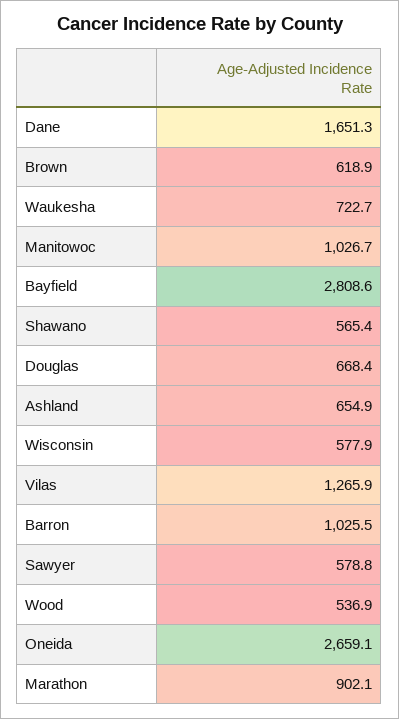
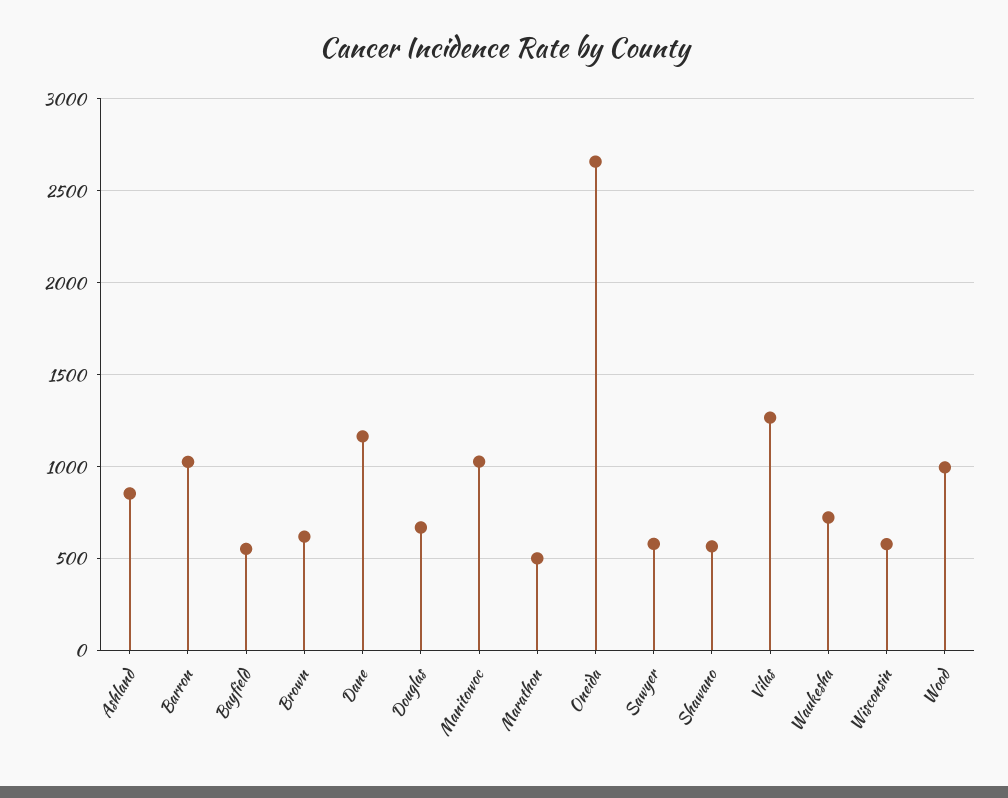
  {
-   "Dane": 1651.3,
+   "Dane": 1150,
    "Brown": 618.9,
    "Waukesha": 722.7,
    "Manitowoc": 1026.7,
-   "Bayfield": 2808.6,
+   "Bayfield": 550,
    "Shawano": 565.4,
    "Douglas": 668.4,
-   "Ashland": 654.9,
+   "Ashland": 850,
    "Wisconsin": 577.9,
    "Vilas": 1265.9,
    "Barron": 1025.5,
    "Sawyer": 578.8,
-   "Wood": 536.9,
+   "Wood": 1000,
    "Oneida": 2659.1,
-   "Marathon": 902.1
+   "Marathon": 500
  }

